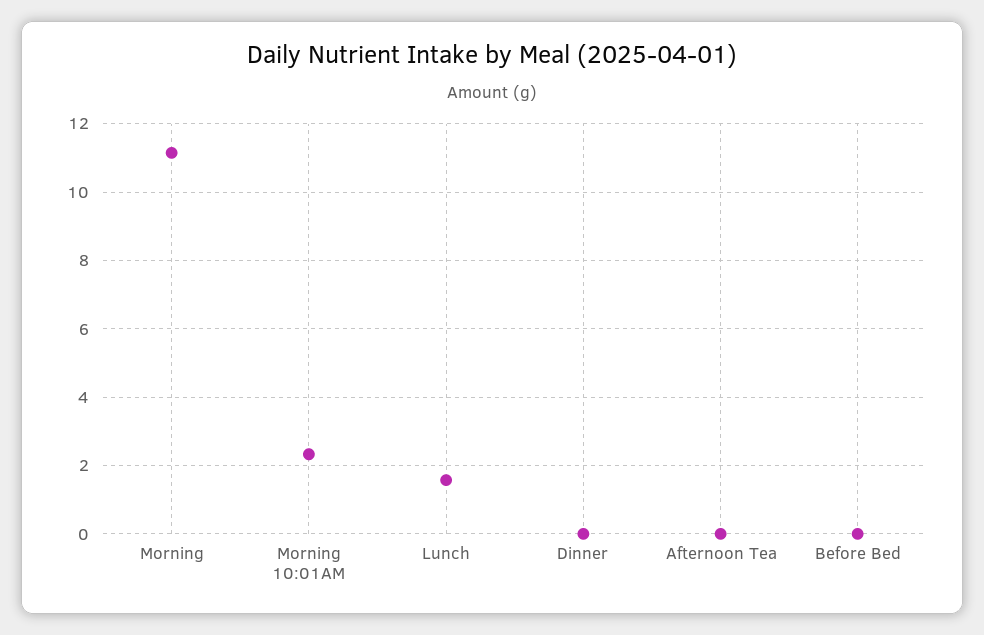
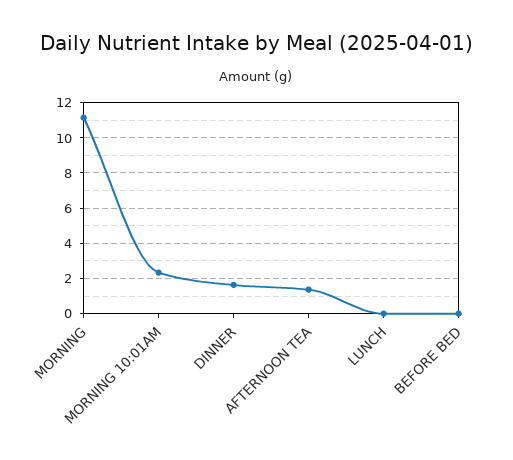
  {
    "Morning": 11.2,
    "Morning 10:01AM": 2.4,
-   "Lunch": 1.6,
+   "Lunch": 0,
-   "Dinner": 0,
+   "Dinner": 1.5,
-   "Afternoon Tea": 0,
+   "Afternoon Tea": 1.5,
    "Before Bed": 0
  }

